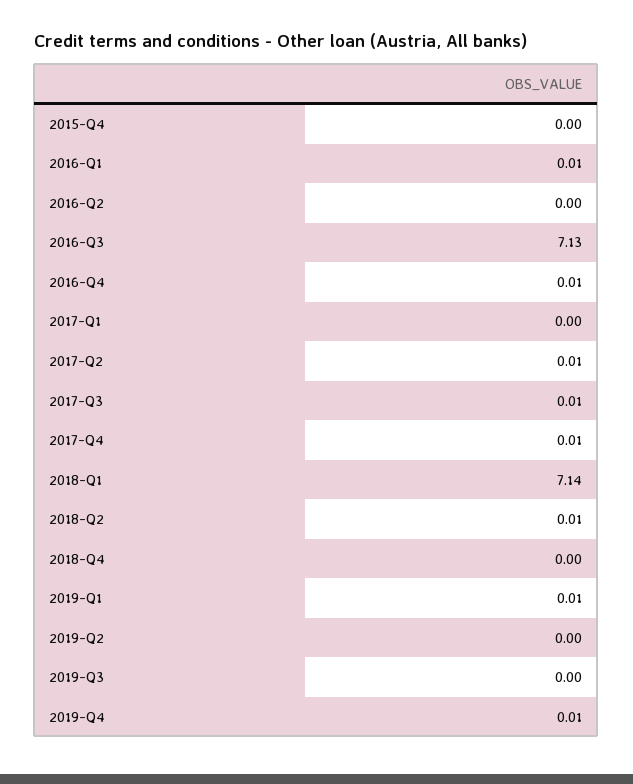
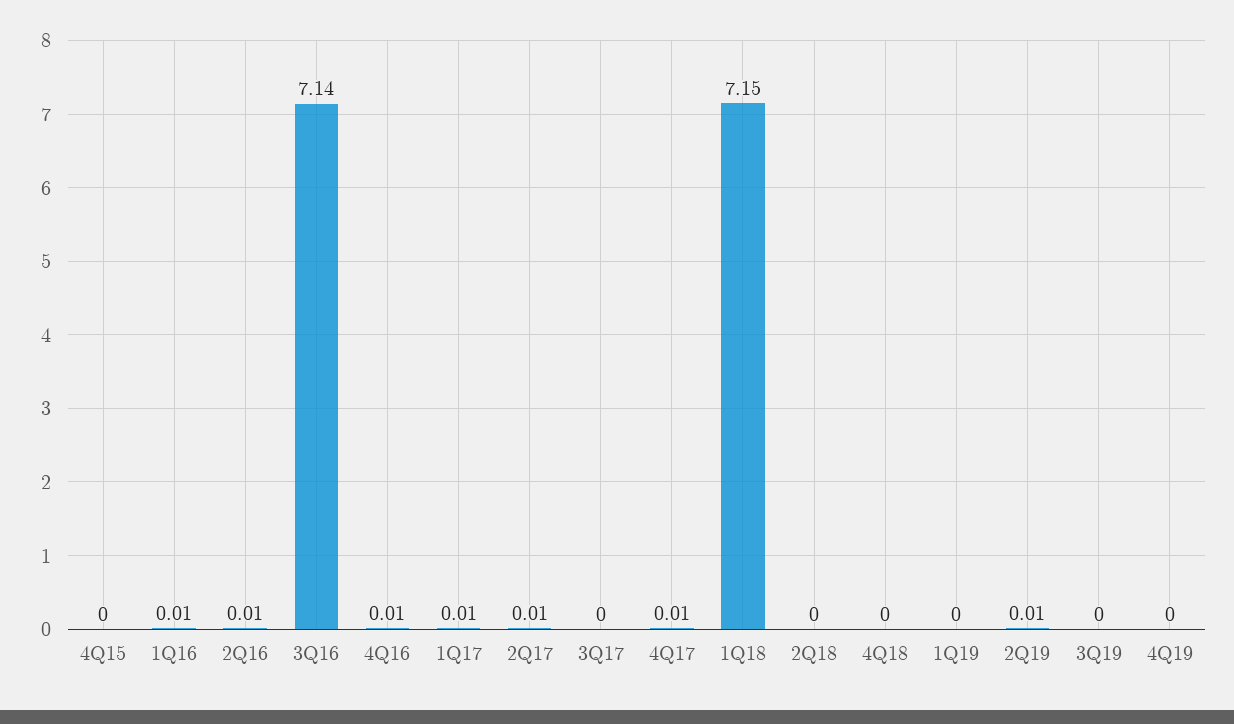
  {
    "2015-Q4": 0,
    "2016-Q1": 0.01,
-   "2016-Q2": 0,
+   "2016-Q2": 0.01,
-   "2016-Q3": 7.13,
+   "2016-Q3": 7.14,
    "2016-Q4": 0.01,
-   "2017-Q1": 0,
+   "2017-Q1": 0.01,
    "2017-Q2": 0.01,
-   "2017-Q3": 0.01,
+   "2017-Q3": 0,
    "2017-Q4": 0.01,
-   "2018-Q1": 7.14,
+   "2018-Q1": 7.15,
-   "2018-Q2": 0.01,
+   "2018-Q2": 0,
    "2018-Q4": 0,
-   "2019-Q1": 0.01,
+   "2019-Q1": 0,
-   "2019-Q2": 0,
+   "2019-Q2": 0.01,
    "2019-Q3": 0,
-   "2019-Q4": 0.01
+   "2019-Q4": 0
  }

